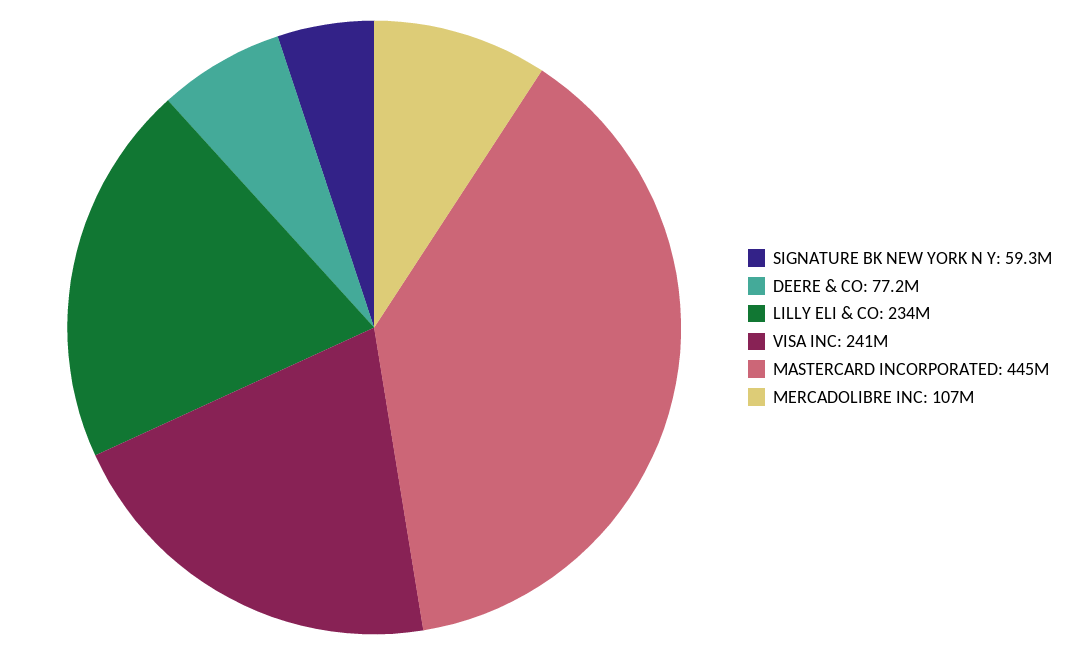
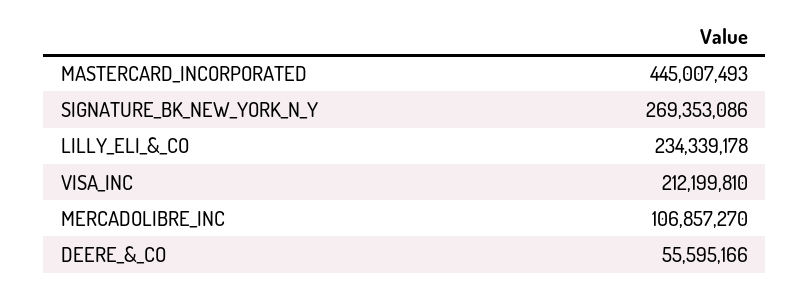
  {
-   "SIGNATURE BK NEW YORK N Y": 59300000,
+   "SIGNATURE BK NEW YORK N Y": 269353086,
-   "DEERE & CO": 77200000,
+   "DEERE & CO": 55595166,
    "LILLY ELI & CO": 234339178,
-   "VISA INC": 241000000,
+   "VISA INC": 212199810,
    "MASTERCARD INCORPORATED": 445007493,
    "MERCADOLIBRE INC": 106857270
  }

